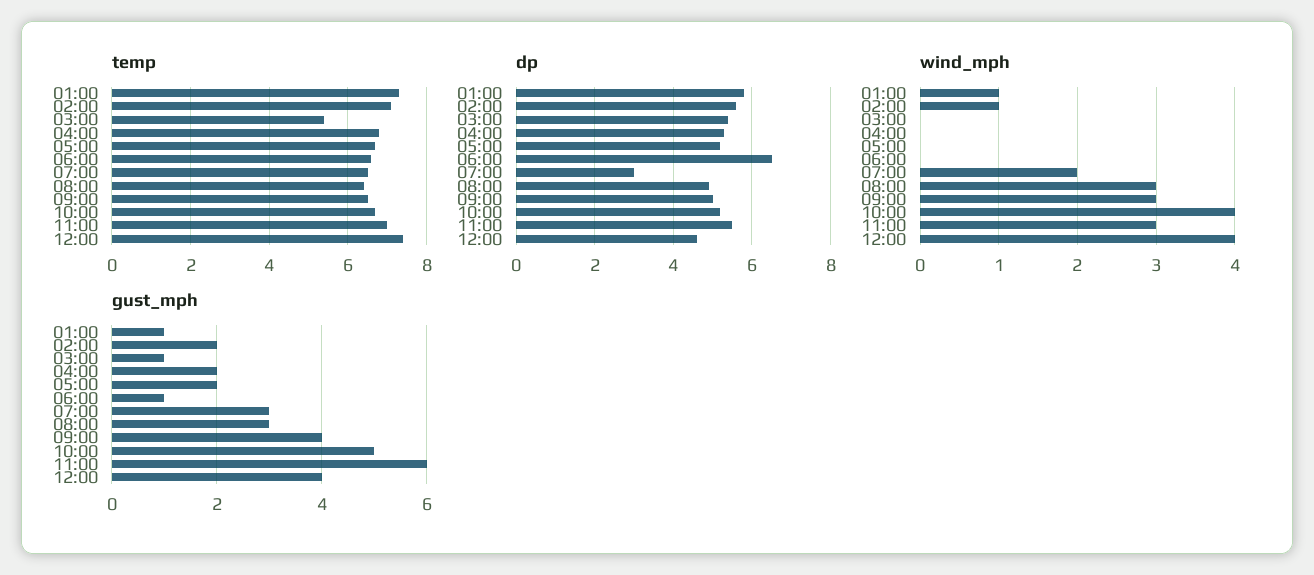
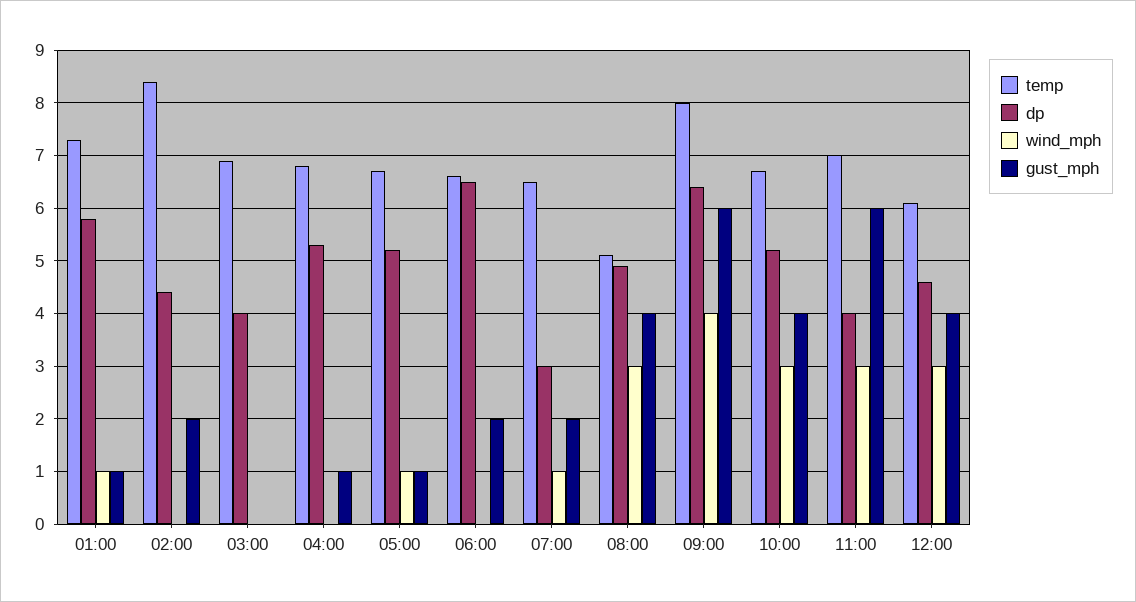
  {
    "temp": {
      "01:00": 7.5,
-     "02:00": 7,
+     "02:00": 8.5,
-     "03:00": 5.5,
+     "03:00": 7,
      "04:00": 7,
      "05:00": 6.5,
      "06:00": 6.5,
      "07:00": 6.5,
-     "08:00": 6.5,
+     "08:00": 5,
-     "09:00": 6.5,
+     "09:00": 8,
      "10:00": 6.5,
      "11:00": 7,
-     "12:00": 7.5
+     "12:00": 6
    },
    "dp": {
      "01:00": 6,
-     "02:00": 5.5,
+     "02:00": 4.5,
-     "03:00": 5.5,
+     "03:00": 4,
      "04:00": 5.5,
      "05:00": 5,
      "06:00": 6.5,
      "07:00": 3,
      "08:00": 5,
-     "09:00": 5,
+     "09:00": 6.5,
      "10:00": 5,
-     "11:00": 5.5,
+     "11:00": 4,
      "12:00": 4.5
    },
    "wind_mph": {
      "01:00": 1,
-     "02:00": 1,
+     "02:00": 0,
      "03:00": 0,
      "04:00": 0,
-     "05:00": 0,
+     "05:00": 1,
      "06:00": 0,
-     "07:00": 2,
+     "07:00": 1,
      "08:00": 3,
-     "09:00": 3,
+     "09:00": 4,
-     "10:00": 4,
+     "10:00": 3,
      "11:00": 3,
-     "12:00": 4
+     "12:00": 3
    },
    "gust_mph": {
      "01:00": 1,
      "02:00": 2,
-     "03:00": 1,
+     "03:00": 0,
-     "04:00": 2,
+     "04:00": 1,
-     "05:00": 2,
+     "05:00": 1,
-     "06:00": 1,
+     "06:00": 2,
-     "07:00": 3,
+     "07:00": 2,
-     "08:00": 3,
+     "08:00": 4,
-     "09:00": 4,
+     "09:00": 6,
-     "10:00": 5,
+     "10:00": 4,
      "11:00": 6,
      "12:00": 4
    }
  }

